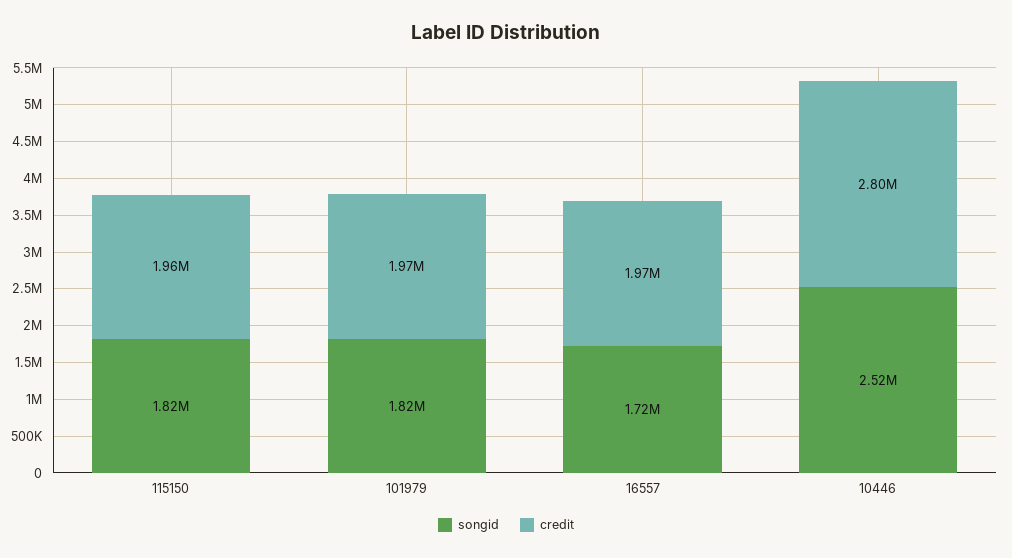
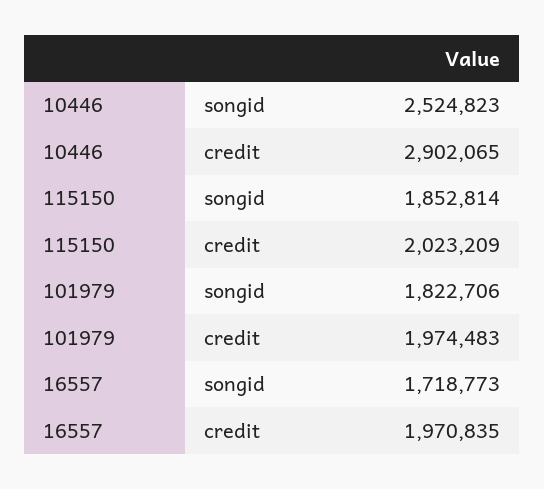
  {
    "songid": {
-     "115150": 1820000,
+     "115150": 1852814,
      "101979": 1822706,
      "16557": 1718773,
      "10446": 2524823
    },
    "credit": {
-     "115150": 1960000,
+     "115150": 2023209,
      "101979": 1974483,
      "16557": 1970835,
-     "10446": 2800000
+     "10446": 2902065
    }
  }

